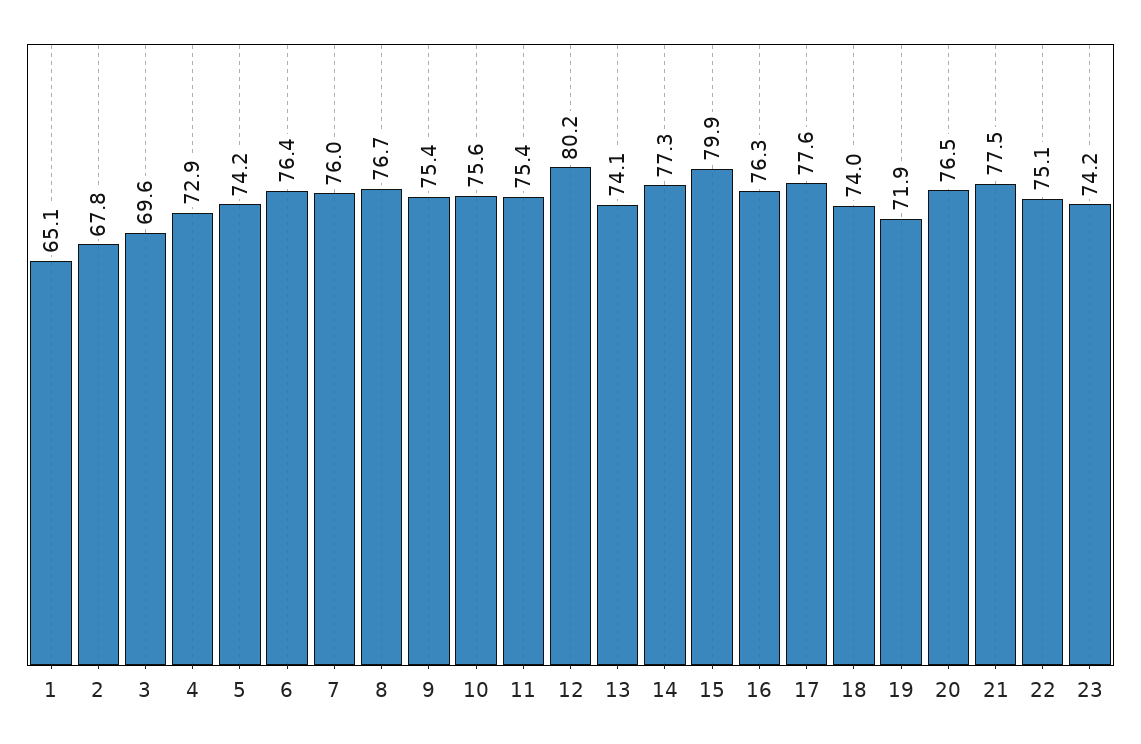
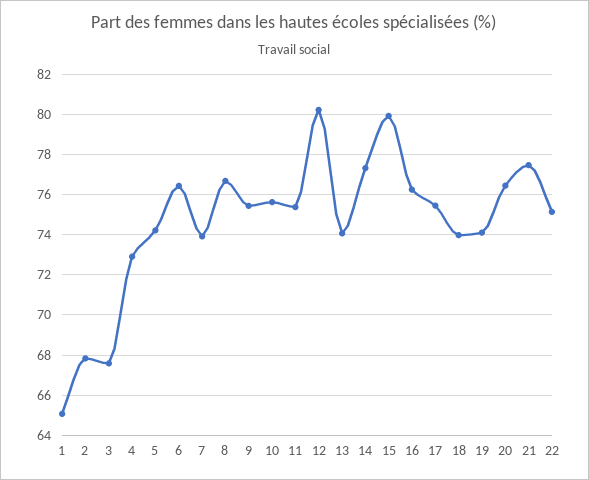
  {
    "1": 65.1,
    "2": 67.8,
-   "3": 69.6,
+   "3": 67.5,
    "4": 72.9,
    "5": 74.2,
    "6": 76.4,
-   "7": 76,
+   "7": 74,
    "8": 76.7,
    "9": 75.4,
    "10": 75.6,
    "11": 75.4,
    "12": 80.2,
    "13": 74.1,
    "14": 77.3,
    "15": 79.9,
    "16": 76.3,
-   "17": 77.6,
+   "17": 75.5,
    "18": 74,
-   "19": 71.9,
+   "19": 74,
    "20": 76.5,
    "21": 77.5,
-   "22": 75.1,
+   "22": 75.1
-   "23": 74.2
  }

